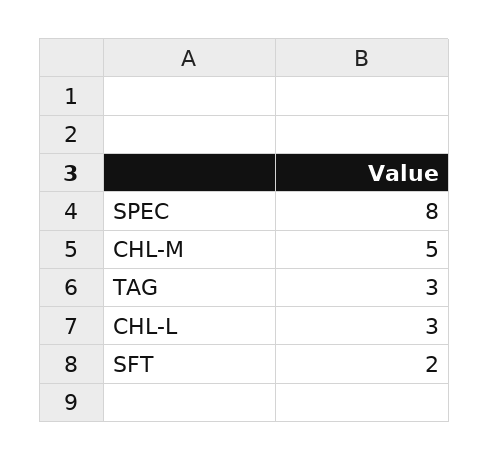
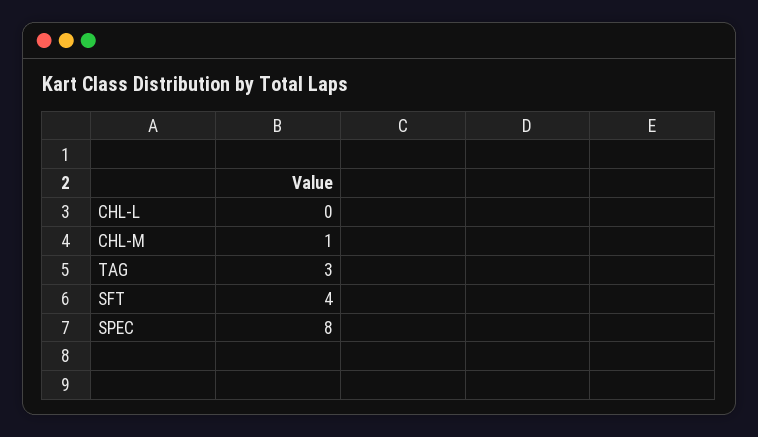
  {
    "SPEC": 8,
-   "CHL-M": 5,
+   "CHL-M": 1,
    "TAG": 3,
-   "CHL-L": 3,
+   "CHL-L": 0,
-   "SFT": 2
+   "SFT": 4
  }

